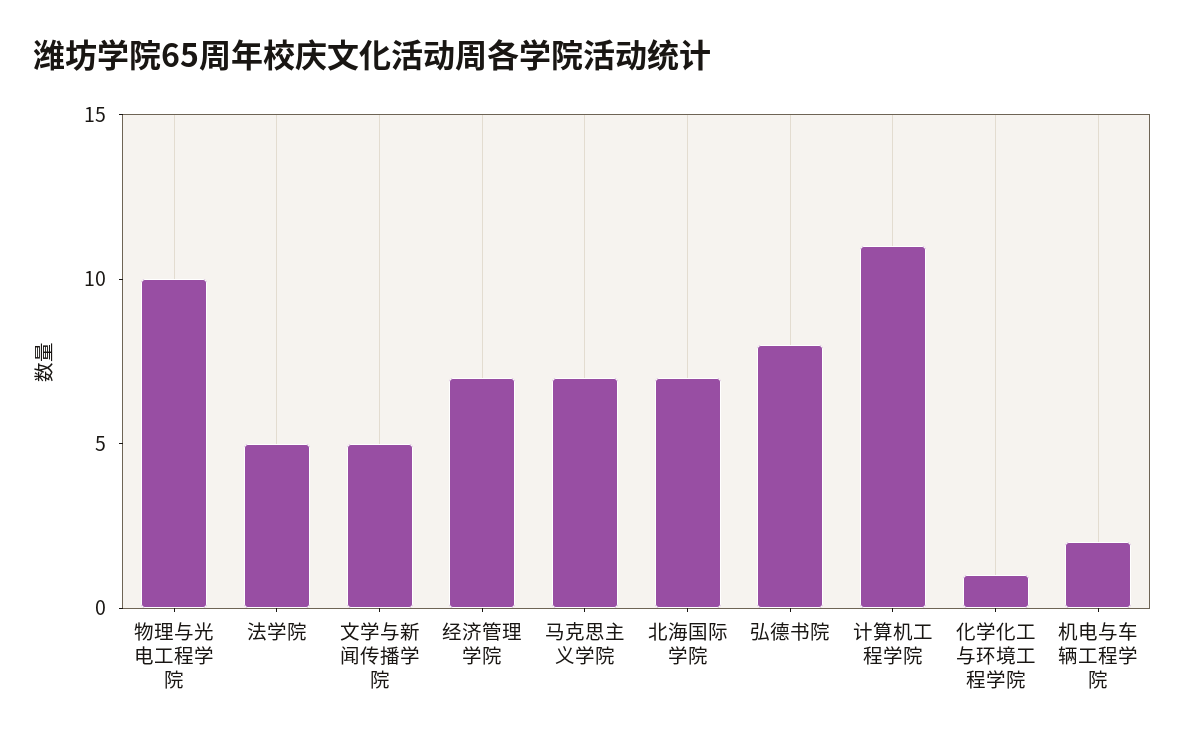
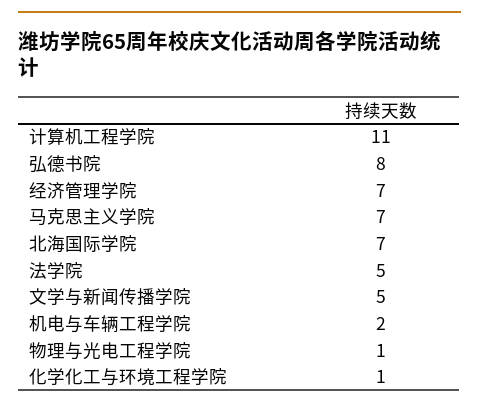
  {
-   "物理与光电工程学院": 10,
+   "物理与光电工程学院": 1,
    "法学院": 5,
    "文学与新闻传播学院": 5,
    "经济管理学院": 7,
    "马克思主义学院": 7,
    "北海国际学院": 7,
    "弘德书院": 8,
    "计算机工程学院": 11,
    "化学化工与环境工程学院": 1,
    "机电与车辆工程学院": 2
  }

